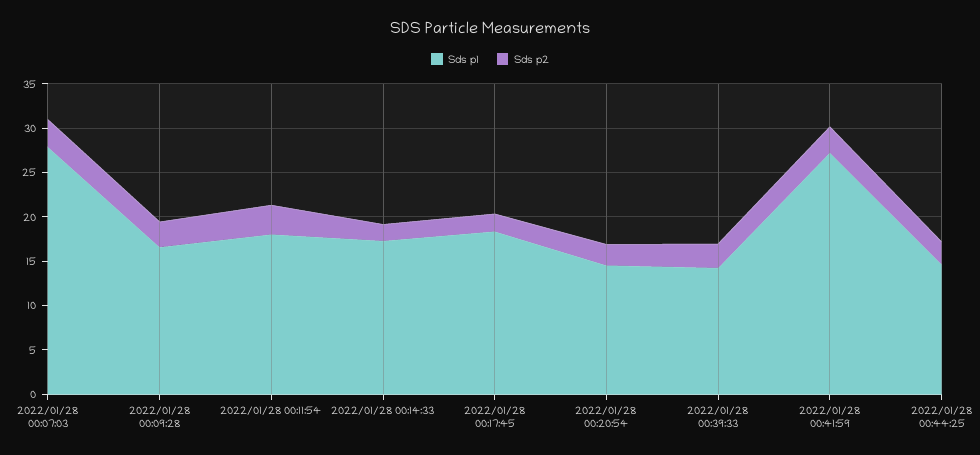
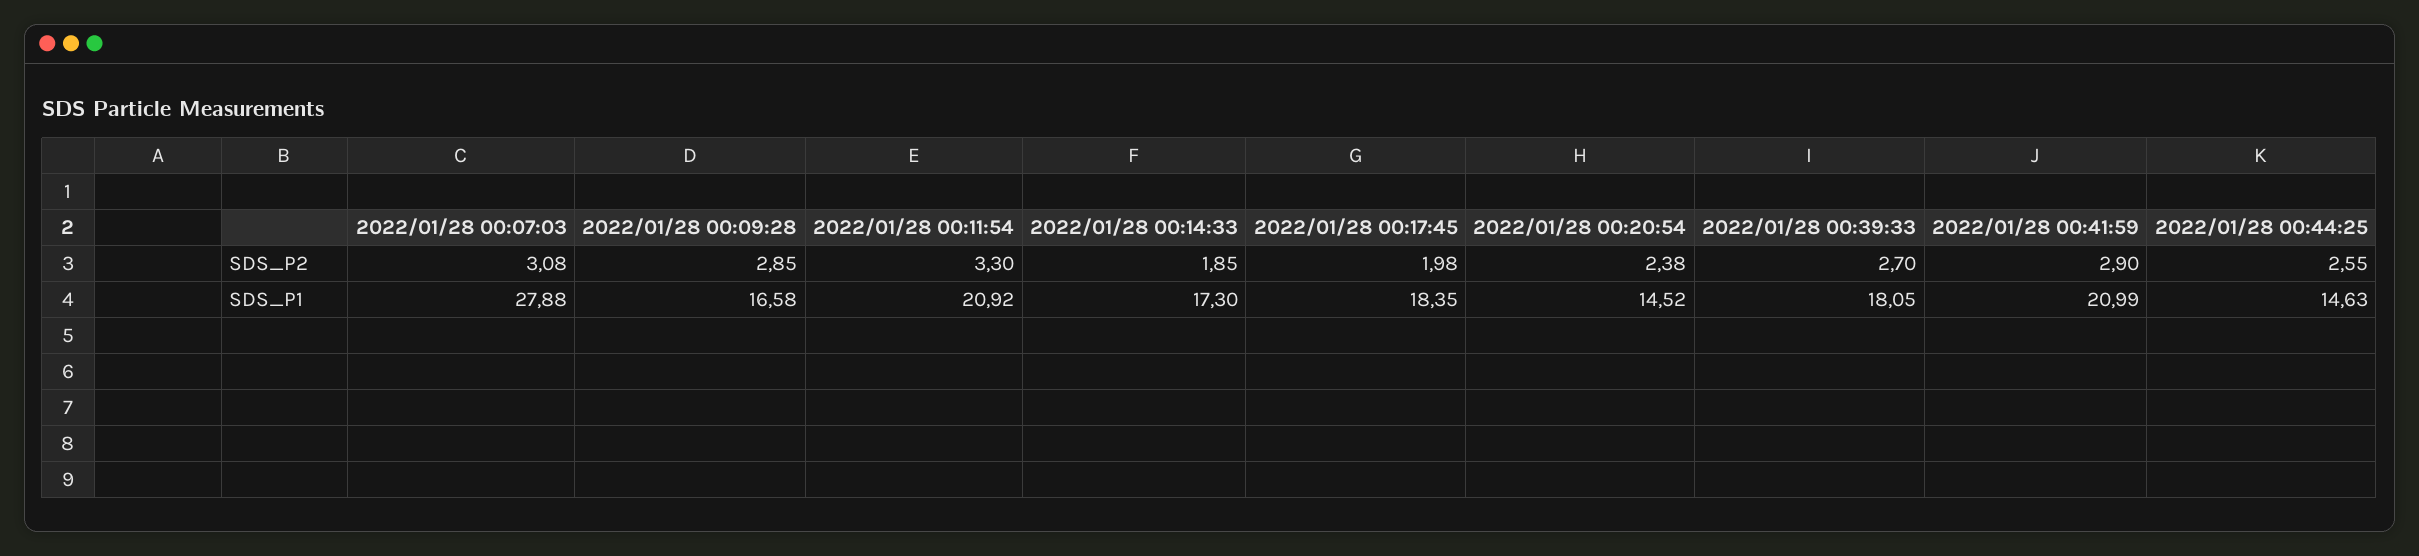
  {
    "Sds p1": {
      "2022/01/28 00:07:03": 27.88,
      "2022/01/28 00:09:28": 16.58,
-     "2022/01/28 00:11:54": 18,
+     "2022/01/28 00:11:54": 20.92,
      "2022/01/28 00:14:33": 17.3,
      "2022/01/28 00:17:45": 18.35,
      "2022/01/28 00:20:54": 14.52,
-     "2022/01/28 00:39:33": 14,
+     "2022/01/28 00:39:33": 18.05,
-     "2022/01/28 00:41:59": 27,
+     "2022/01/28 00:41:59": 20.99,
      "2022/01/28 00:44:25": 14.63
    },
    "Sds p2": {
      "2022/01/28 00:07:03": 3.08,
      "2022/01/28 00:09:28": 2.85,
      "2022/01/28 00:11:54": 3.3,
      "2022/01/28 00:14:33": 1.85,
      "2022/01/28 00:17:45": 1.98,
      "2022/01/28 00:20:54": 2.38,
      "2022/01/28 00:39:33": 2.7,
      "2022/01/28 00:41:59": 2.9,
      "2022/01/28 00:44:25": 2.55
    }
  }

